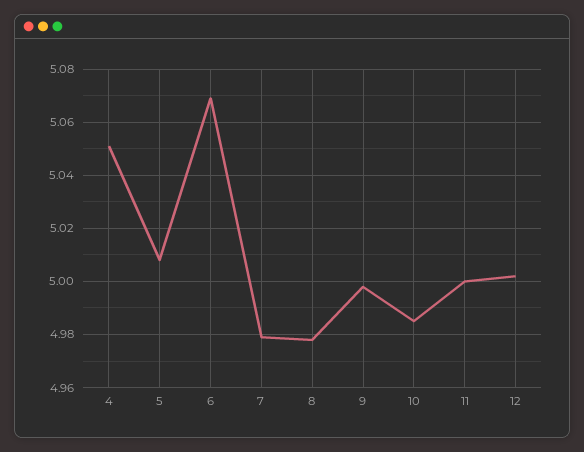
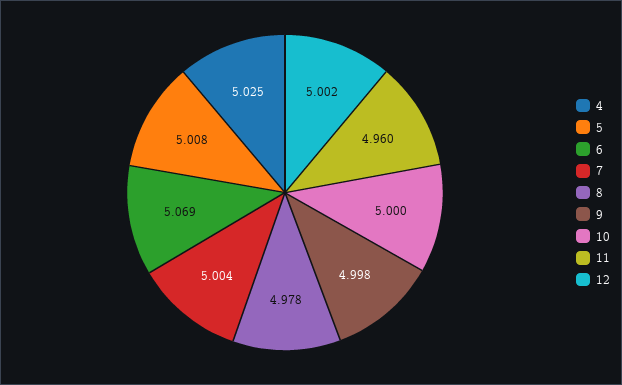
  {
-   "4": 5.05,
+   "4": 5.025,
    "5": 5.008,
    "6": 5.069,
-   "7": 4.98,
+   "7": 5.004,
    "8": 4.978,
    "9": 4.998,
-   "10": 4.985,
+   "10": 5,
-   "11": 5,
+   "11": 4.96,
    "12": 5.002
  }

